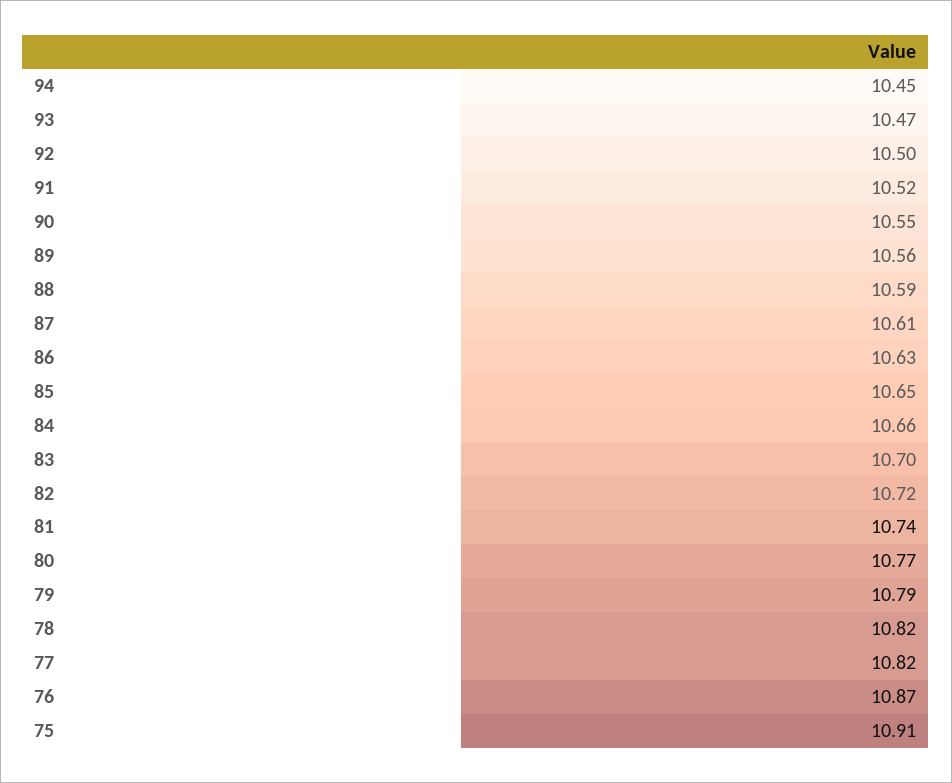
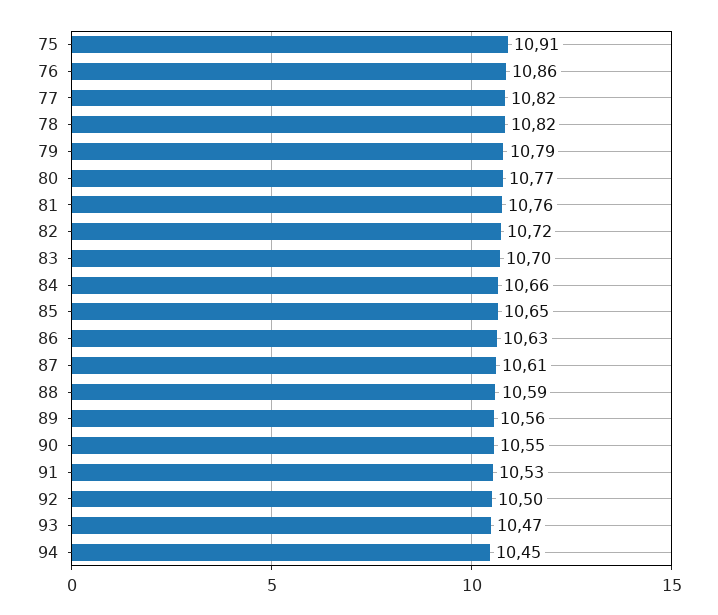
  {
    "94": 10.45,
    "93": 10.47,
    "92": 10.5,
-   "91": 10.52,
+   "91": 10.53,
    "90": 10.55,
    "89": 10.56,
    "88": 10.59,
    "87": 10.61,
    "86": 10.63,
    "85": 10.65,
    "84": 10.66,
    "83": 10.7,
    "82": 10.72,
-   "81": 10.74,
+   "81": 10.76,
    "80": 10.77,
    "79": 10.79,
    "78": 10.82,
    "77": 10.82,
-   "76": 10.87,
+   "76": 10.86,
    "75": 10.91
  }

